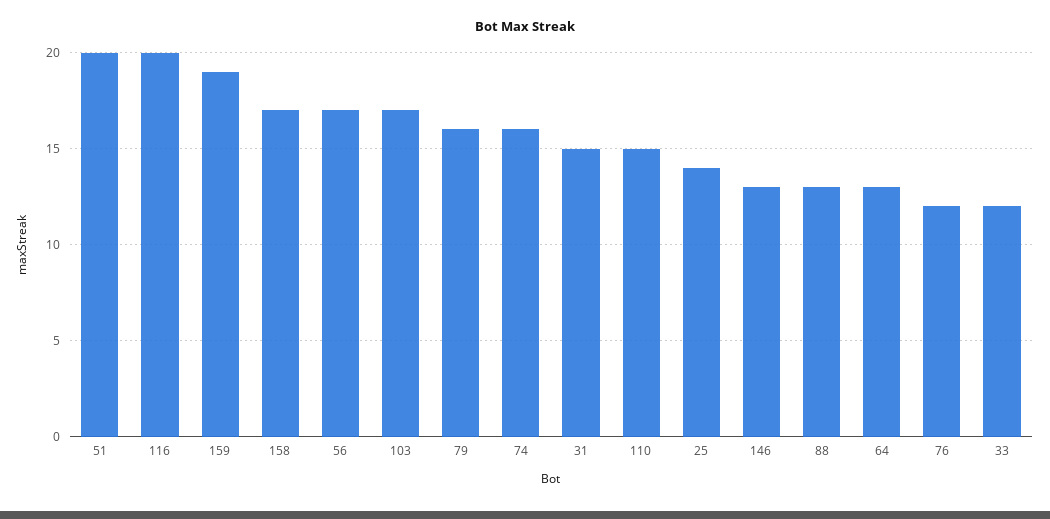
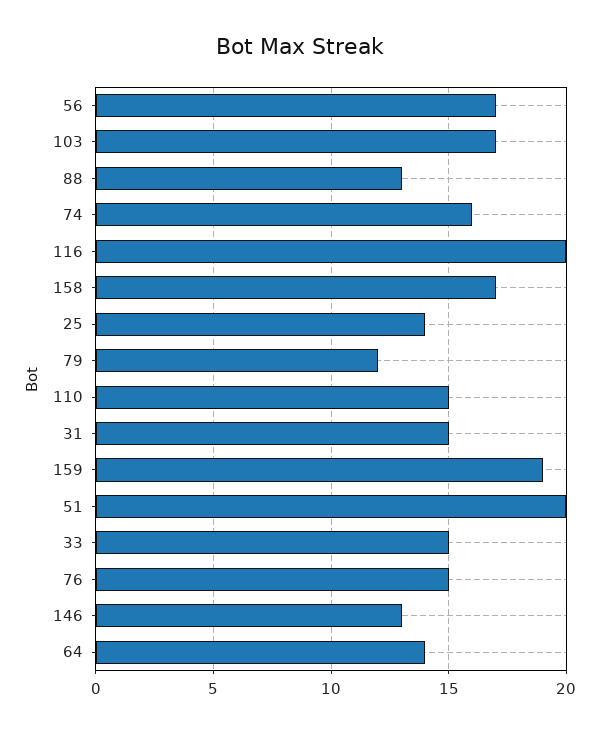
  {
    "51": 20,
    "116": 20,
    "159": 19,
    "158": 17,
    "56": 17,
    "103": 17,
-   "79": 16,
+   "79": 12,
    "74": 16,
    "31": 15,
    "110": 15,
    "25": 14,
    "146": 13,
    "88": 13,
-   "64": 13,
+   "64": 14,
-   "76": 12,
+   "76": 15,
-   "33": 12
+   "33": 15
  }

